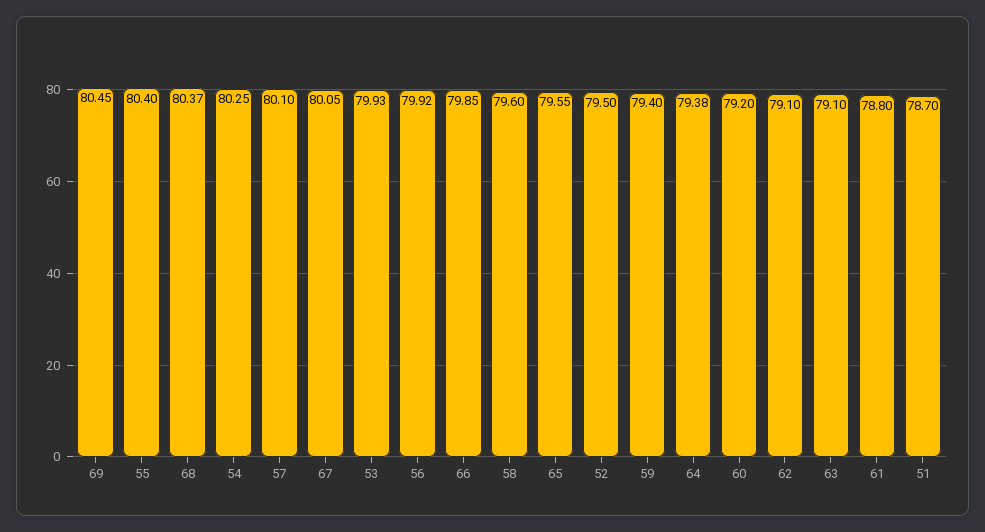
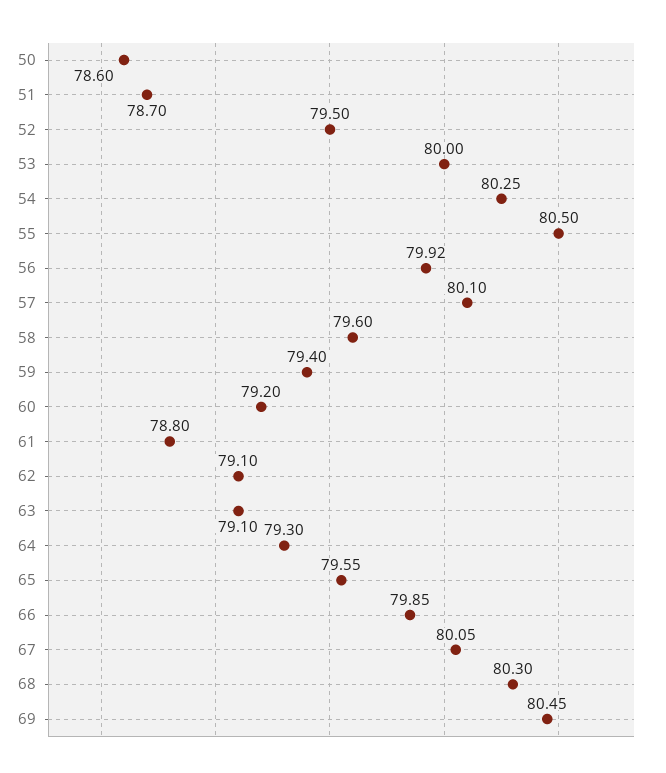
  {
    "69": 80.45,
-   "55": 80.4,
+   "55": 80.5,
-   "68": 80.37,
+   "68": 80.3,
    "54": 80.25,
    "57": 80.1,
    "67": 80.05,
-   "53": 79.93,
+   "53": 80,
    "56": 79.92,
    "66": 79.85,
    "58": 79.6,
    "65": 79.55,
    "52": 79.5,
    "59": 79.4,
-   "64": 79.38,
+   "64": 79.3,
    "60": 79.2,
    "62": 79.1,
    "63": 79.1,
    "61": 78.8,
-   "51": 78.7
+   "51": 78.7,
+   "50": 78.6
  }

